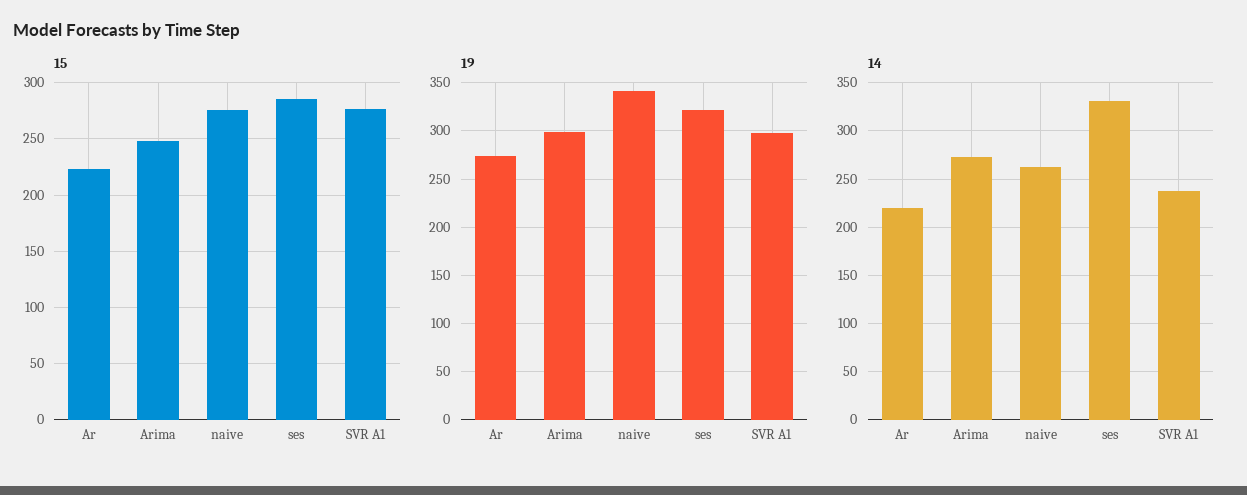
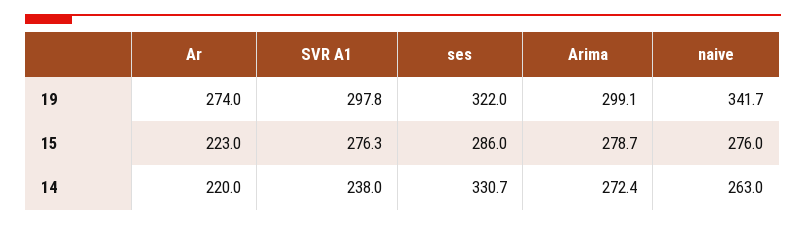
  {
    "15": {
      "Ar": 223,
-     "Arima": 250,
+     "Arima": 278.7,
      "naive": 276,
      "ses": 286,
      "SVR A1": 276.3
    },
    "19": {
      "Ar": 274,
      "Arima": 299.1,
      "naive": 341.7,
      "ses": 322,
      "SVR A1": 297.8
    },
    "14": {
      "Ar": 220,
      "Arima": 272.4,
      "naive": 263,
      "ses": 330.7,
      "SVR A1": 238
    }
  }

